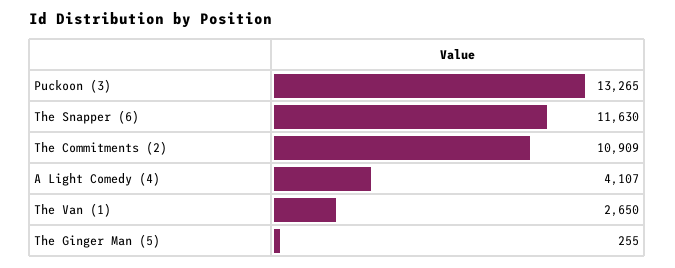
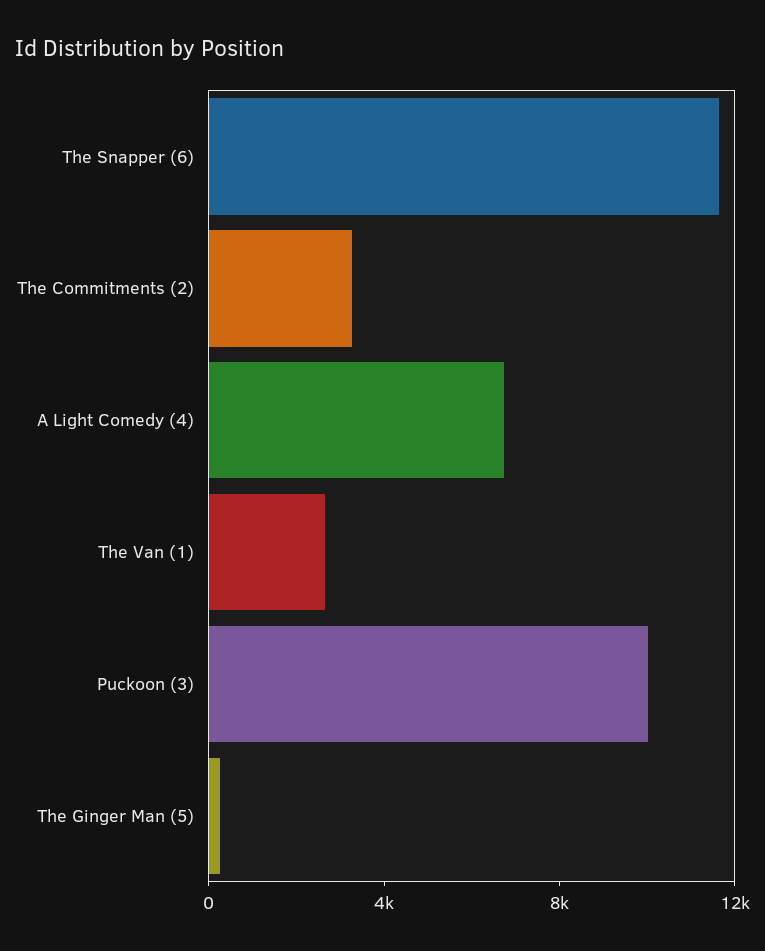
  {
-   "Puckoon (3)": 13265,
+   "Puckoon (3)": 10000,
    "The Snapper (6)": 11630,
-   "The Commitments (2)": 10909,
+   "The Commitments (2)": 3000,
-   "A Light Comedy (4)": 4107,
+   "A Light Comedy (4)": 7000,
    "The Van (1)": 2650,
    "The Ginger Man (5)": 255
  }

